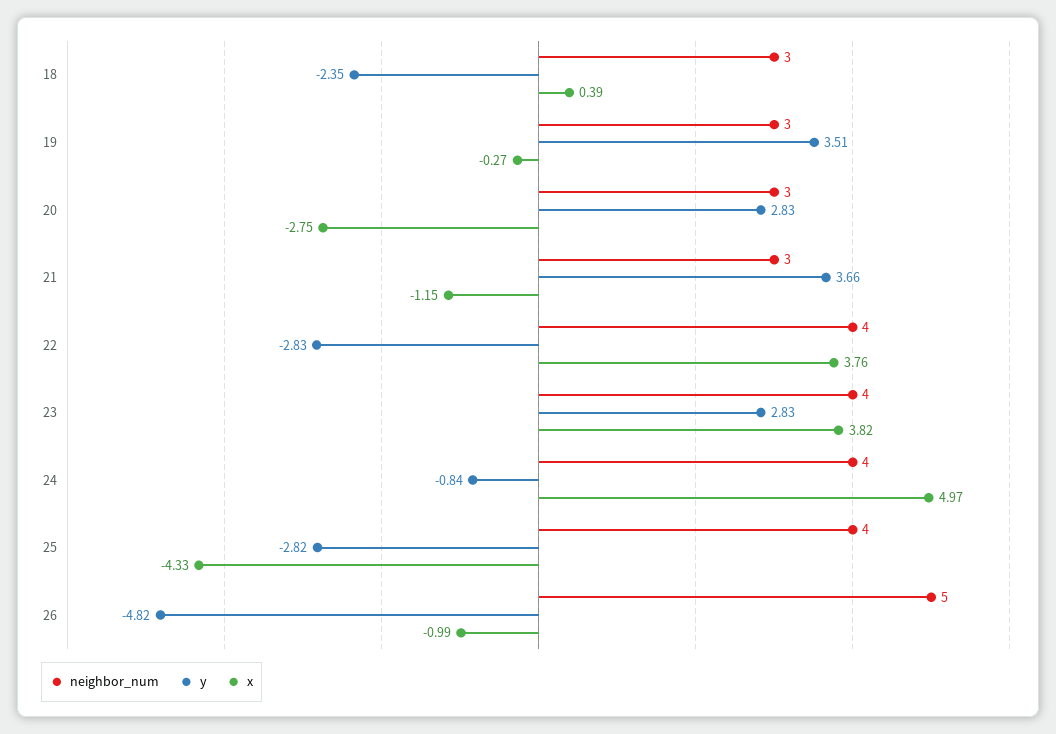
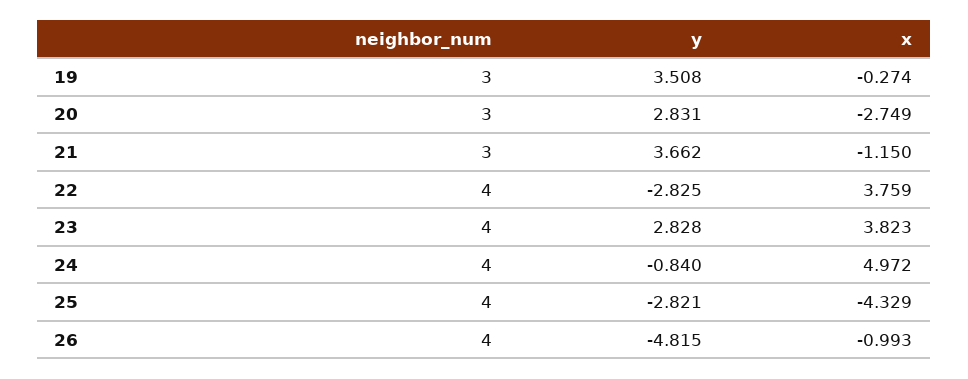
  {
    "neighbor_num": {
-     "18": 3,
      "19": 3,
      "20": 3,
      "21": 3,
      "22": 4,
      "23": 4,
      "24": 4,
      "25": 4,
-     "26": 5
+     "26": 4
    },
    "y": {
-     "18": -2.35,
      "19": 3.508,
      "20": 2.831,
      "21": 3.662,
      "22": -2.825,
      "23": 2.828,
      "24": -0.84,
      "25": -2.821,
      "26": -4.815
    },
    "x": {
-     "18": 0.39,
      "19": -0.274,
      "20": -2.749,
      "21": -1.15,
      "22": 3.759,
      "23": 3.823,
      "24": 4.972,
      "25": -4.329,
      "26": -0.993
    }
  }

